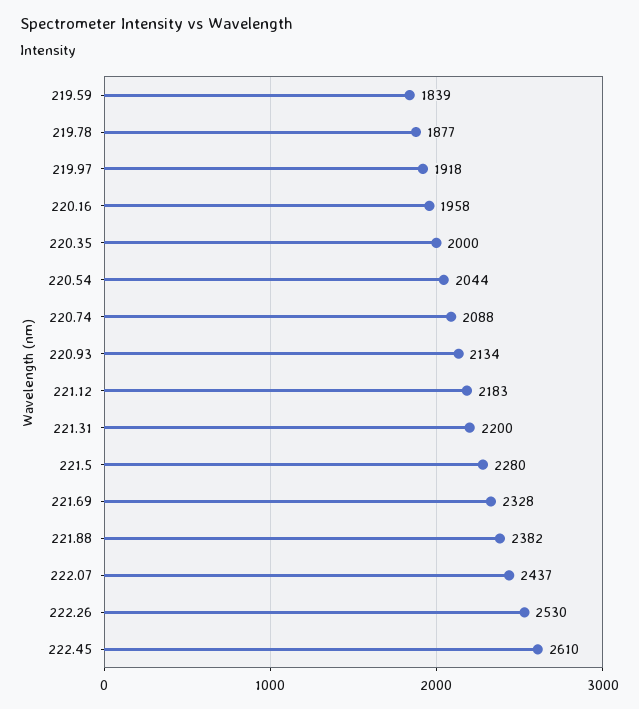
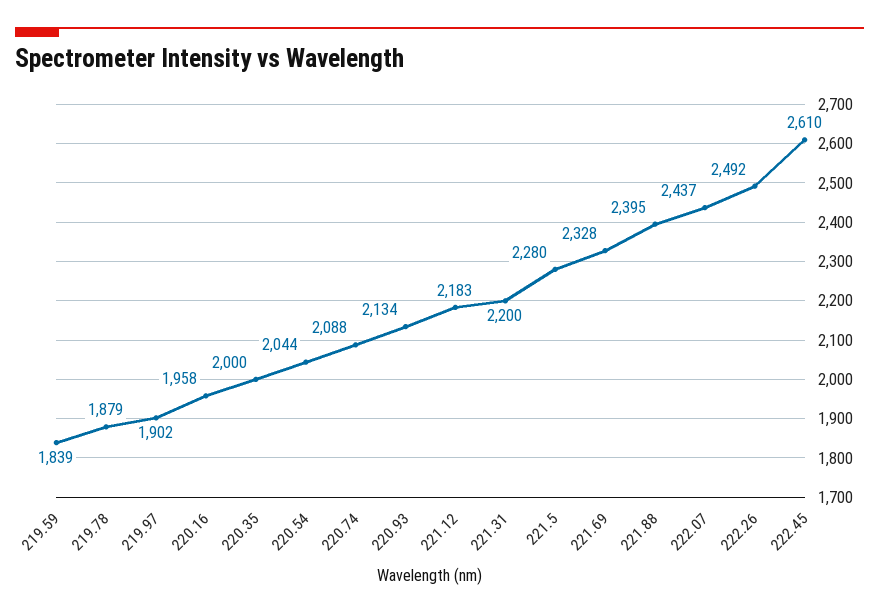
  {
    "219.59": 1839,
-   "219.78": 1877,
+   "219.78": 1879,
-   "219.97": 1918,
+   "219.97": 1902,
    "220.16": 1958,
    "220.35": 2000,
    "220.54": 2044,
    "220.74": 2088,
    "220.93": 2134,
    "221.12": 2183,
    "221.31": 2200,
    "221.5": 2280,
    "221.69": 2328,
-   "221.88": 2382,
+   "221.88": 2395,
    "222.07": 2437,
-   "222.26": 2530,
+   "222.26": 2492,
    "222.45": 2610
  }

